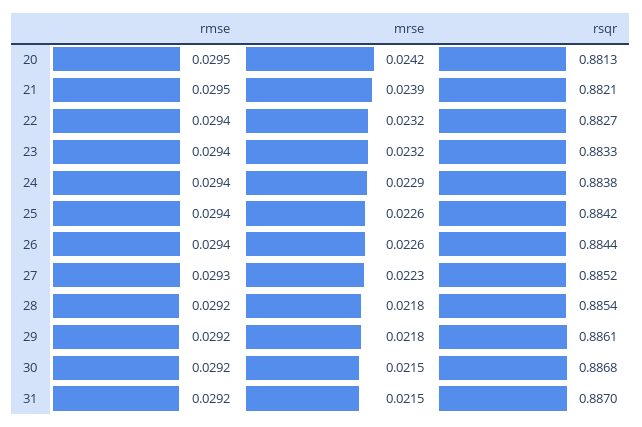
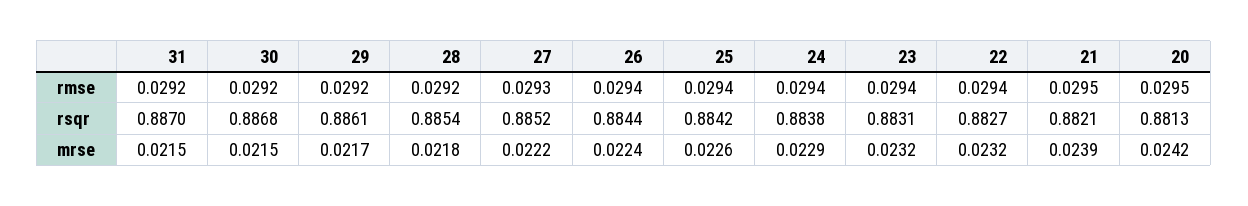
  {
    "rmse": {
      "20": 0.0295,
      "21": 0.0295,
      "22": 0.0294,
      "23": 0.0294,
      "24": 0.0294,
      "25": 0.0294,
      "26": 0.0294,
      "27": 0.0293,
      "28": 0.0292,
      "29": 0.0292,
      "30": 0.0292,
      "31": 0.0292
    },
    "mrse": {
      "20": 0.0242,
      "21": 0.0239,
      "22": 0.0232,
      "23": 0.0232,
      "24": 0.0229,
      "25": 0.0226,
-     "26": 0.0226,
+     "26": 0.0224,
-     "27": 0.0223,
+     "27": 0.0222,
      "28": 0.0218,
-     "29": 0.0218,
+     "29": 0.0217,
      "30": 0.0215,
      "31": 0.0215
    },
    "rsqr": {
      "20": 0.8813,
      "21": 0.8821,
      "22": 0.8827,
-     "23": 0.8833,
+     "23": 0.8831,
      "24": 0.8838,
      "25": 0.8842,
      "26": 0.8844,
      "27": 0.8852,
      "28": 0.8854,
      "29": 0.8861,
      "30": 0.8868,
      "31": 0.887
    }
  }

